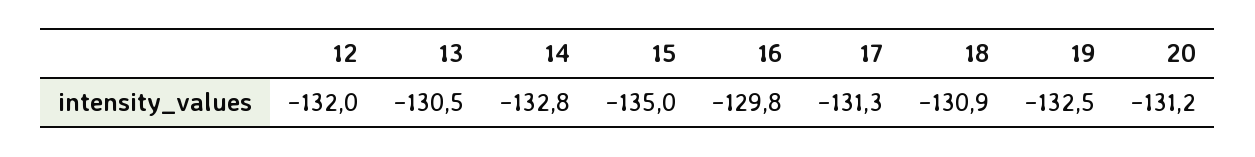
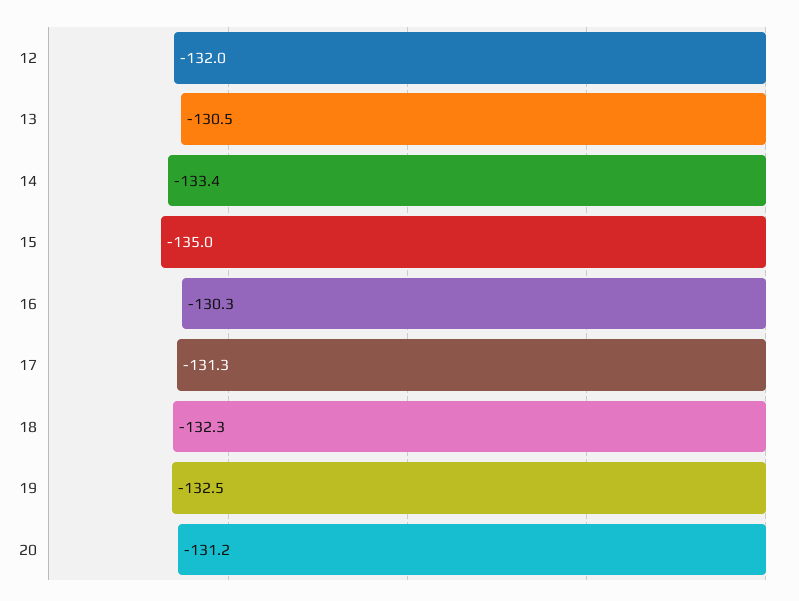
  {
    "12": -132,
    "13": -130.5,
-   "14": -132.8,
+   "14": -133.4,
    "15": -135,
-   "16": -129.8,
+   "16": -130.3,
    "17": -131.3,
-   "18": -130.9,
+   "18": -132.3,
    "19": -132.5,
    "20": -131.2
  }

